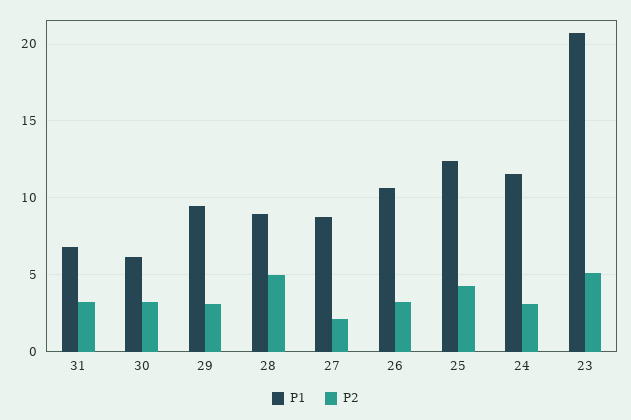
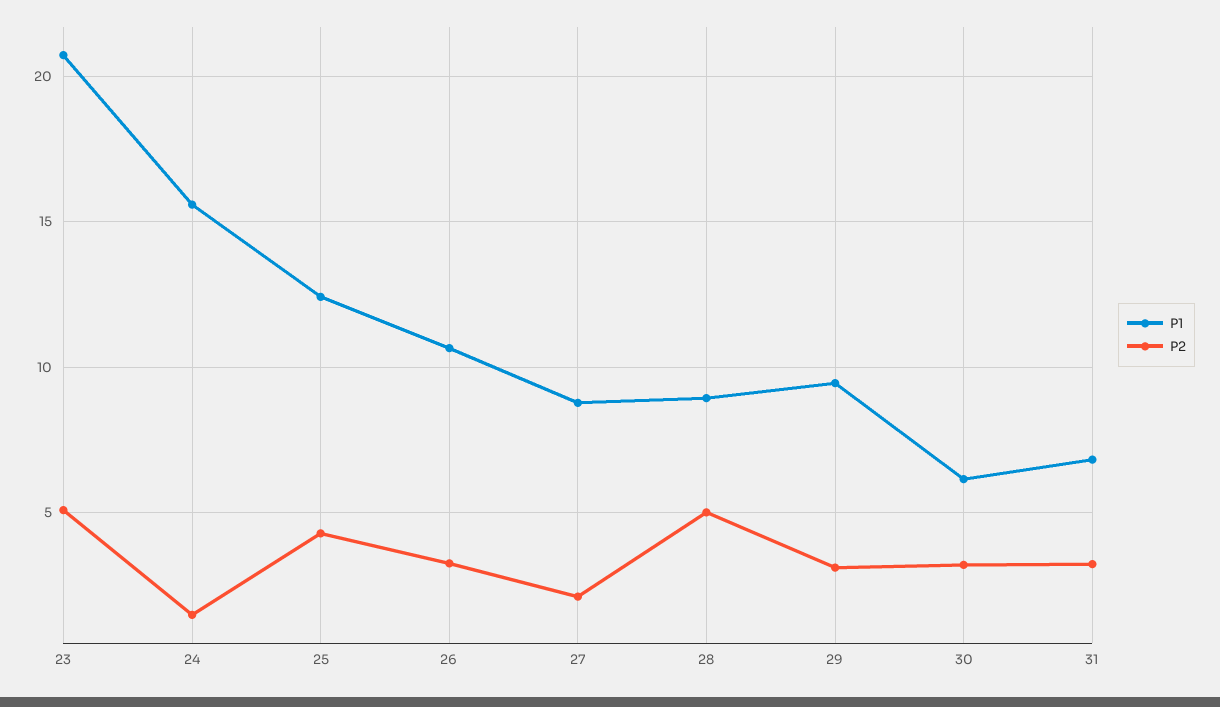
  {
    "P1": {
      "31": 7,
      "30": 6,
      "29": 9.5,
      "28": 9,
      "27": 9,
      "26": 10.5,
      "25": 12.5,
-     "24": 11.5,
+     "24": 15.5,
      "23": 20.5
    },
    "P2": {
      "31": 3,
      "30": 3,
      "29": 3,
      "28": 5,
      "27": 2,
      "26": 3.5,
      "25": 4.5,
-     "24": 3,
+     "24": 1.5,
      "23": 5
    }
  }

